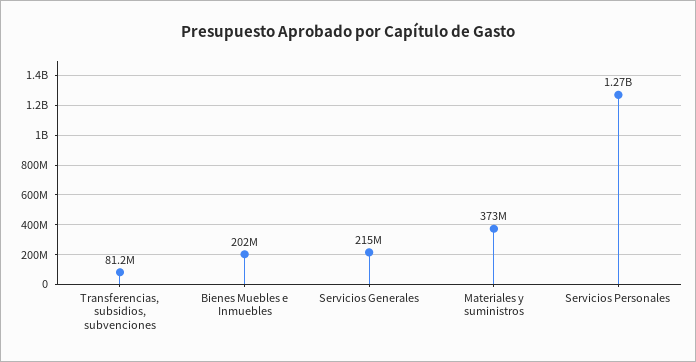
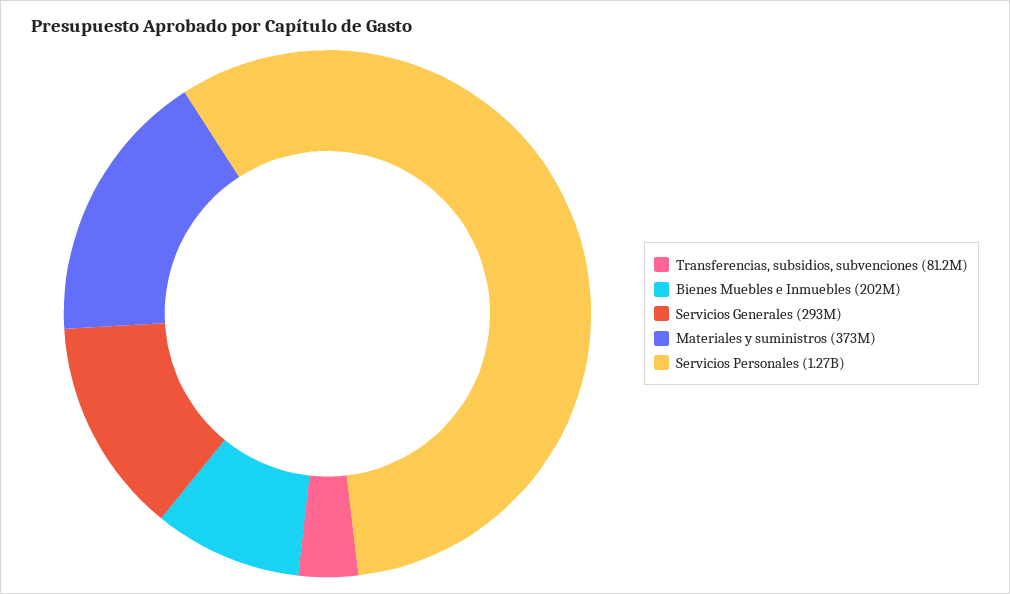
  {
    "Transferencias, subsidios, subvenciones": 81200000,
    "Bienes Muebles e Inmuebles": 202000000,
-   "Servicios Generales": 215000000,
+   "Servicios Generales": 293000000,
    "Materiales y suministros": 373000000,
    "Servicios Personales": 1270000000
  }

